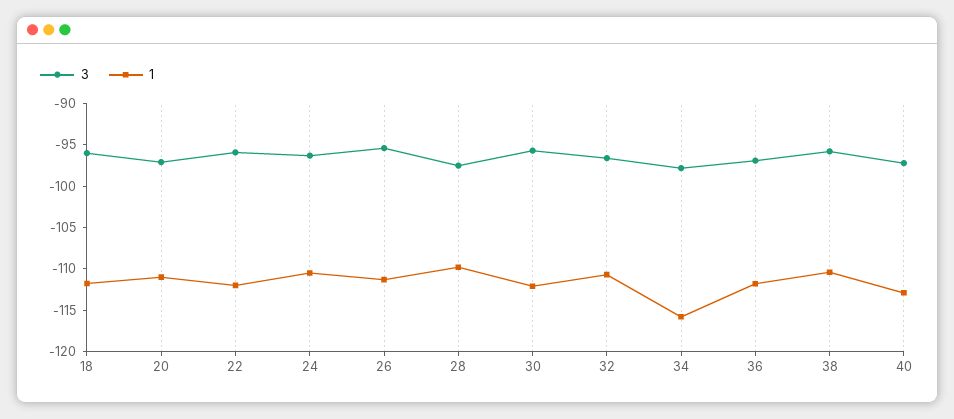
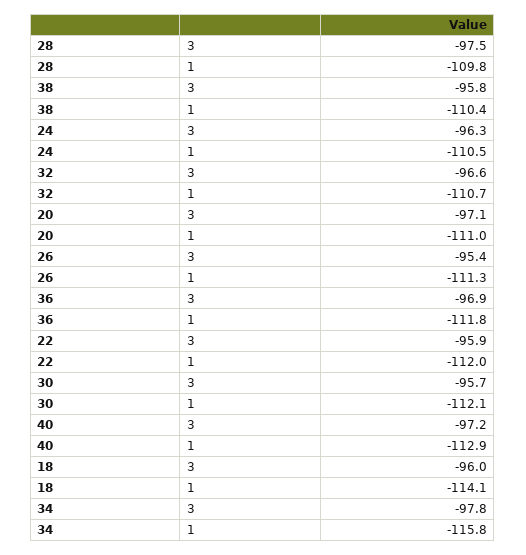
  {
    "3": {
      "18": -96,
      "20": -97.1,
      "22": -95.9,
      "24": -96.3,
      "26": -95.4,
      "28": -97.5,
      "30": -95.7,
      "32": -96.6,
      "34": -97.8,
      "36": -96.9,
      "38": -95.8,
      "40": -97.2
    },
    "1": {
-     "18": -112,
+     "18": -114.1,
      "20": -111,
      "22": -112,
      "24": -110.5,
      "26": -111.3,
      "28": -109.8,
      "30": -112.1,
      "32": -110.7,
      "34": -115.8,
      "36": -111.8,
      "38": -110.4,
      "40": -112.9
    }
  }

